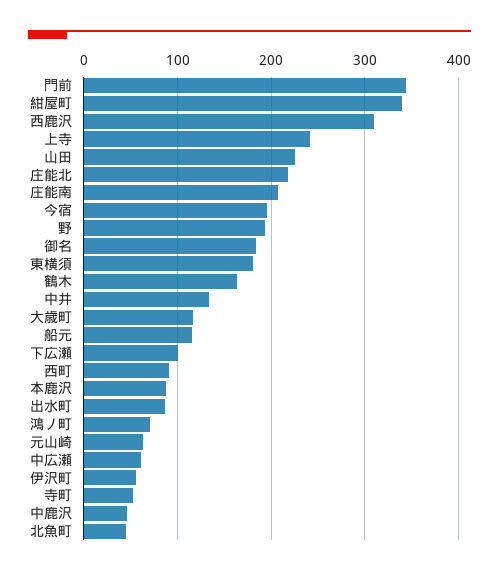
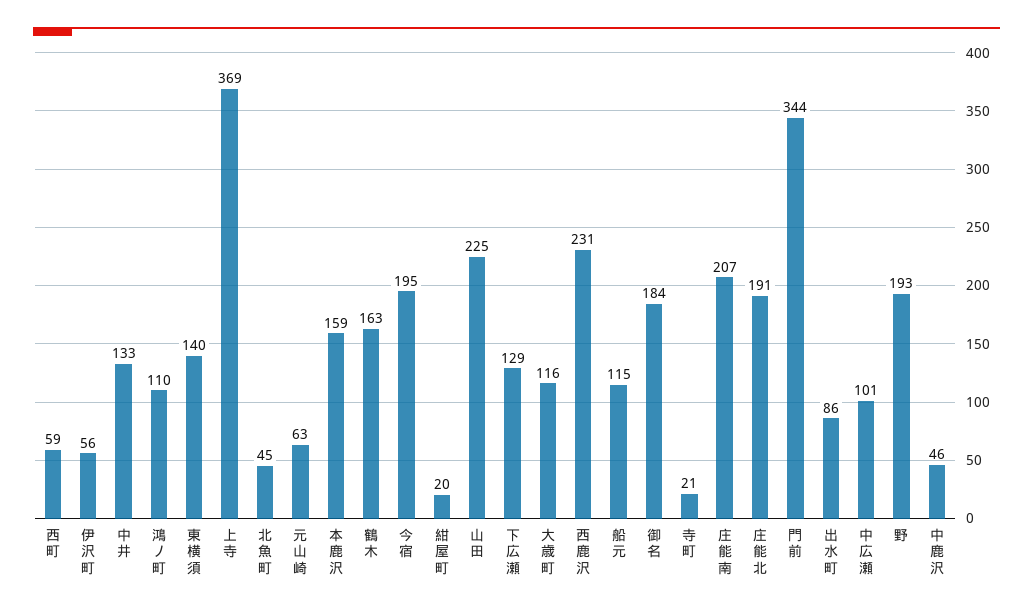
  {
    "門前": 344,
-   "紺屋町": 340,
+   "紺屋町": 20,
-   "西鹿沢": 310,
+   "西鹿沢": 231,
-   "上寺": 240,
+   "上寺": 369,
    "山田": 225,
-   "庄能北": 220,
+   "庄能北": 191,
    "庄能南": 207,
    "今宿": 195,
    "野": 193,
    "御名": 184,
-   "東横須": 180,
+   "東横須": 140,
    "鶴木": 163,
    "中井": 133,
    "大歳町": 116,
    "船元": 115,
-   "下広瀬": 100,
+   "下広瀬": 129,
-   "西町": 90,
+   "西町": 59,
-   "本鹿沢": 90,
+   "本鹿沢": 159,
    "出水町": 86,
-   "鴻ノ町": 70,
+   "鴻ノ町": 110,
    "元山崎": 63,
-   "中広瀬": 60,
+   "中広瀬": 101,
    "伊沢町": 56,
-   "寺町": 50,
+   "寺町": 21,
    "中鹿沢": 46,
    "北魚町": 45
  }

